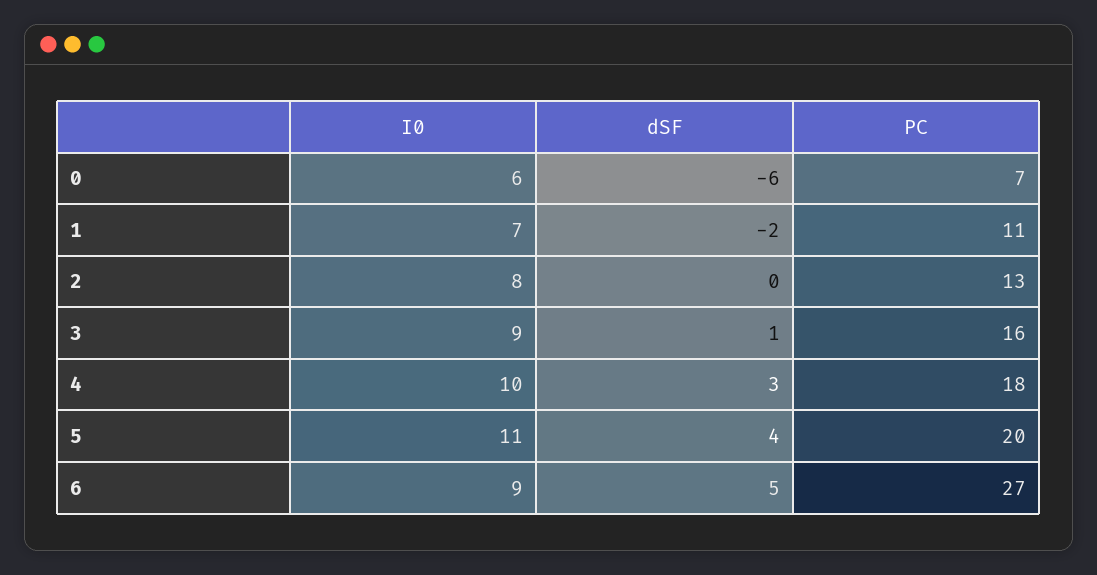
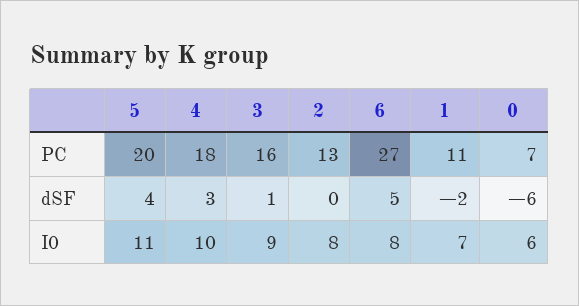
  {
    "I0": {
      "0": 6,
      "1": 7,
      "2": 8,
      "3": 9,
      "4": 10,
      "5": 11,
-     "6": 9
+     "6": 8
    },
    "dSF": {
      "0": -6,
      "1": -2,
      "2": 0,
      "3": 1,
      "4": 3,
      "5": 4,
      "6": 5
    },
    "PC": {
      "0": 7,
      "1": 11,
      "2": 13,
      "3": 16,
      "4": 18,
      "5": 20,
      "6": 27
    }
  }

